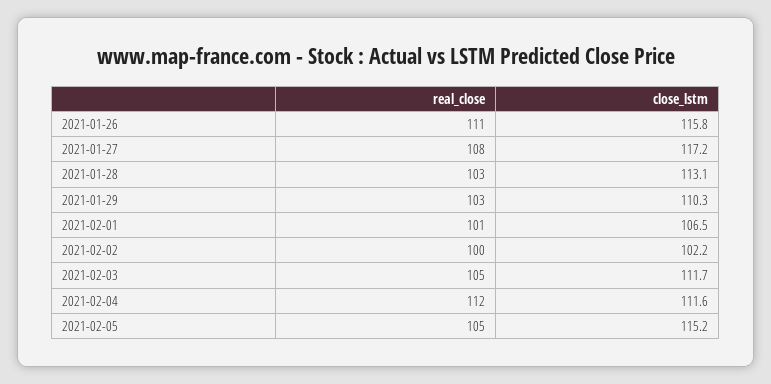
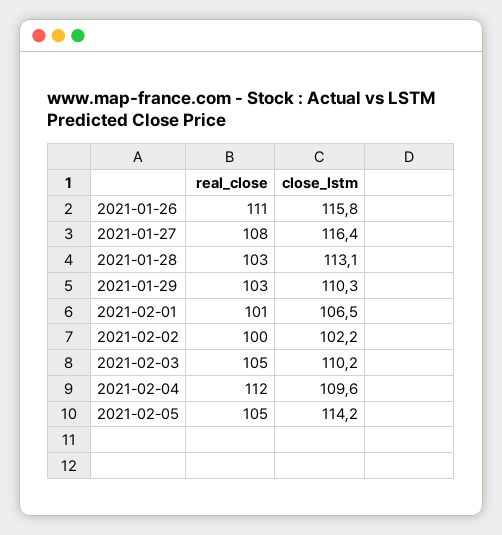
  {
    "real_close": {
      "2021-01-26": 111,
      "2021-01-27": 108,
      "2021-01-28": 103,
      "2021-01-29": 103,
      "2021-02-01": 101,
      "2021-02-02": 100,
      "2021-02-03": 105,
      "2021-02-04": 112,
      "2021-02-05": 105
    },
    "close_lstm": {
      "2021-01-26": 115.8,
-     "2021-01-27": 117.2,
+     "2021-01-27": 116.4,
      "2021-01-28": 113.1,
      "2021-01-29": 110.3,
      "2021-02-01": 106.5,
      "2021-02-02": 102.2,
-     "2021-02-03": 111.7,
+     "2021-02-03": 110.2,
-     "2021-02-04": 111.6,
+     "2021-02-04": 109.6,
-     "2021-02-05": 115.2
+     "2021-02-05": 114.2
    }
  }

